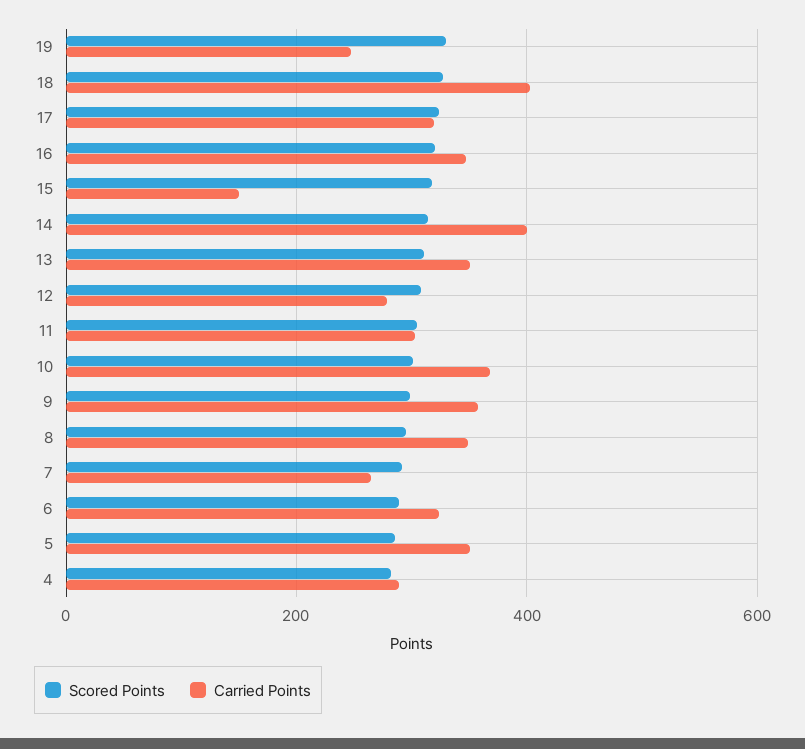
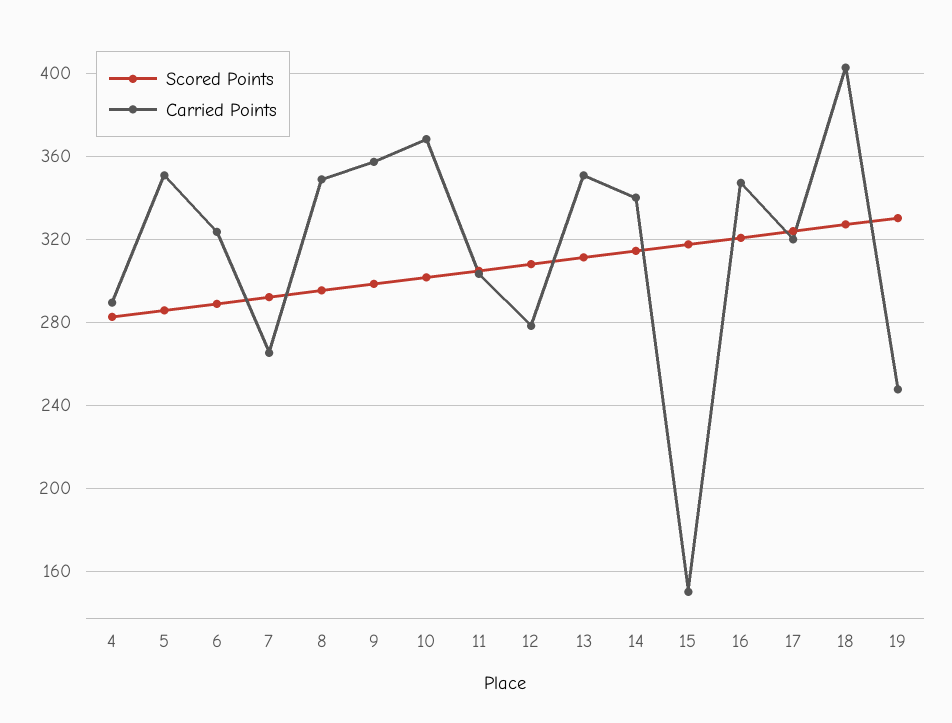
  {
    "Scored Points": {
      "19": 330,
      "18": 325,
      "17": 325,
      "16": 320,
      "15": 315,
      "14": 315,
      "13": 310,
      "12": 310,
      "11": 305,
      "10": 300,
      "9": 300,
      "8": 295,
      "7": 290,
      "6": 290,
      "5": 285,
      "4": 285
    },
    "Carried Points": {
      "19": 250,
      "18": 405,
      "17": 320,
      "16": 345,
      "15": 150,
-     "14": 400,
+     "14": 340,
      "13": 350,
      "12": 280,
      "11": 305,
      "10": 370,
      "9": 355,
      "8": 350,
      "7": 265,
      "6": 325,
      "5": 350,
      "4": 290
    }
  }

